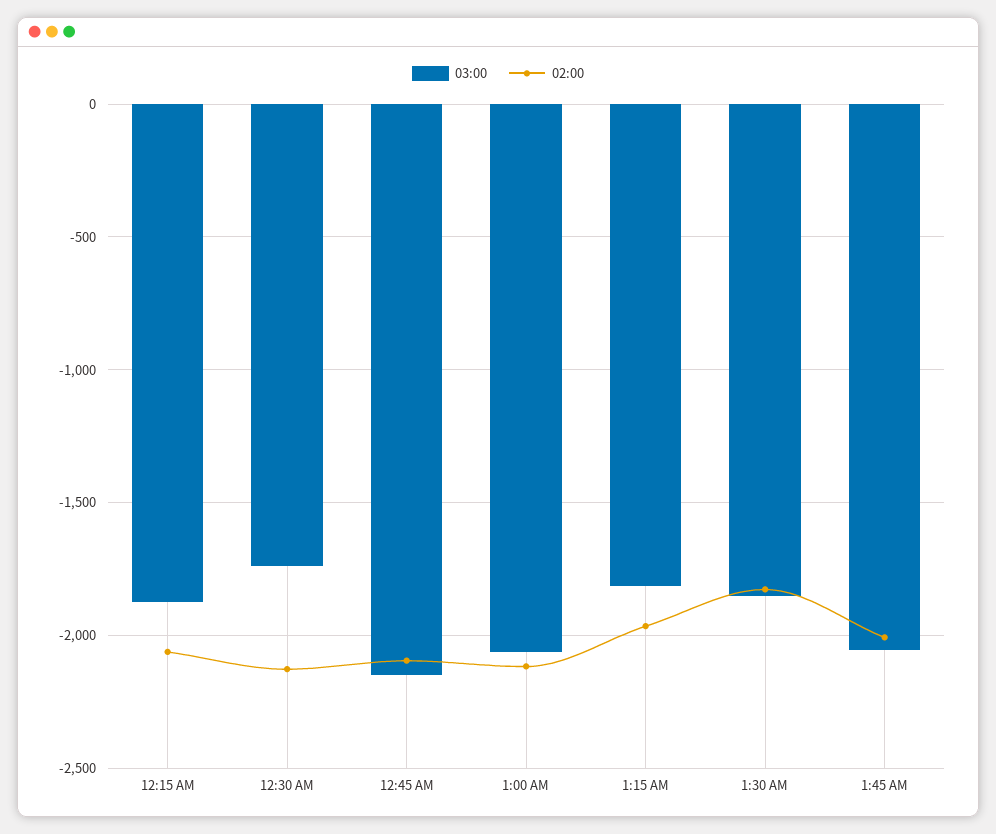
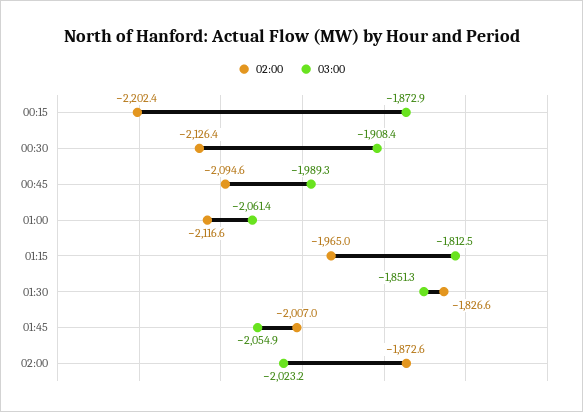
  {
    "03:00": {
      "12:15 AM": -1872.9,
-     "12:30 AM": -1750,
+     "12:30 AM": -1908.4,
-     "12:45 AM": -2150,
+     "12:45 AM": -1989.3,
      "1:00 AM": -2061.4,
      "1:15 AM": -1812.5,
      "1:30 AM": -1851.3,
-     "1:45 AM": -2054.9
+     "1:45 AM": -2054.9,
+     "02:00": -2023.2
    },
    "02:00": {
-     "12:15 AM": -2050,
+     "12:15 AM": -2202.4,
      "12:30 AM": -2126.4,
      "12:45 AM": -2094.6,
      "1:00 AM": -2116.6,
      "1:15 AM": -1965,
      "1:30 AM": -1826.6,
-     "1:45 AM": -2007
+     "1:45 AM": -2007,
+     "02:00": -1872.6
    }
  }

